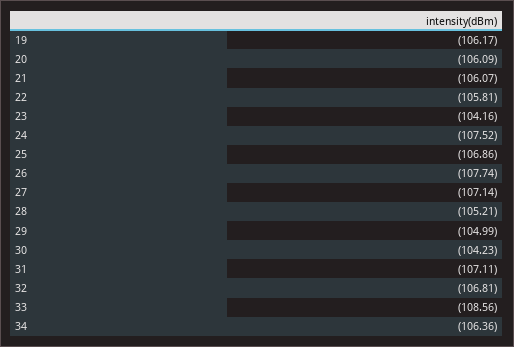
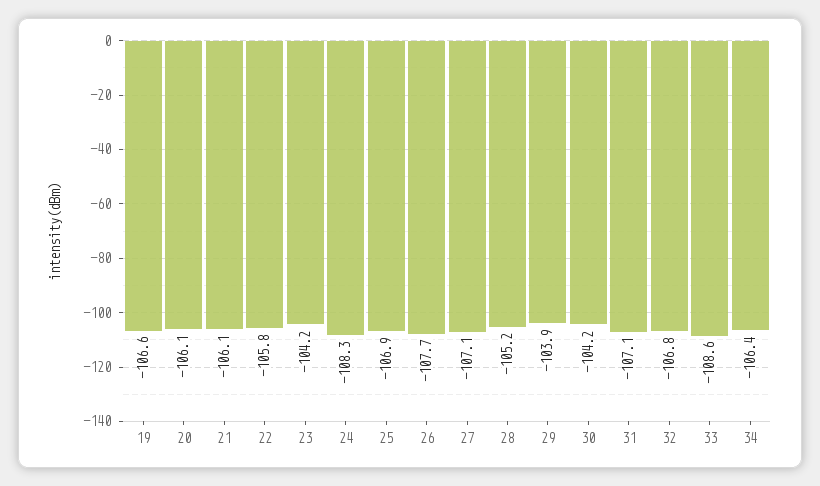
  {
-   "19": -106.17,
+   "19": -106.6,
    "20": -106.09,
    "21": -106.07,
    "22": -105.81,
    "23": -104.16,
-   "24": -107.52,
+   "24": -108.3,
    "25": -106.86,
    "26": -107.74,
    "27": -107.14,
    "28": -105.21,
-   "29": -104.99,
+   "29": -103.9,
    "30": -104.23,
    "31": -107.11,
    "32": -106.81,
    "33": -108.56,
    "34": -106.36
  }

